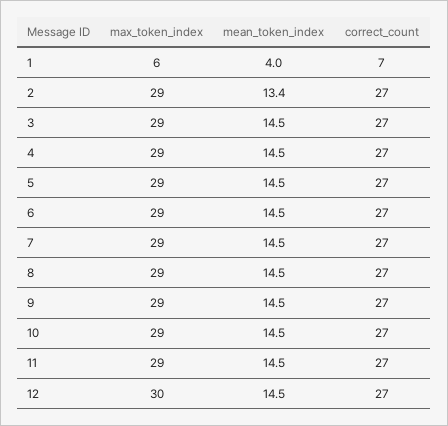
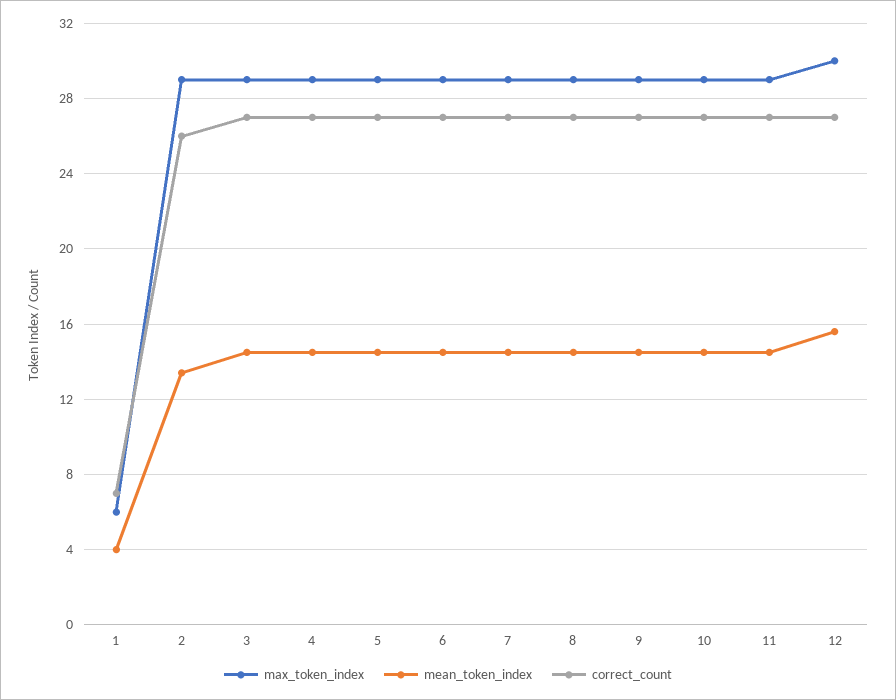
  {
    "max_token_index": {
      "1": 6,
      "2": 29,
      "3": 29,
      "4": 29,
      "5": 29,
      "6": 29,
      "7": 29,
      "8": 29,
      "9": 29,
      "10": 29,
      "11": 29,
      "12": 30
    },
    "mean_token_index": {
      "1": 4,
      "2": 13.4,
      "3": 14.5,
      "4": 14.5,
      "5": 14.5,
      "6": 14.5,
      "7": 14.5,
      "8": 14.5,
      "9": 14.5,
      "10": 14.5,
      "11": 14.5,
-     "12": 14.5
+     "12": 15.5
    },
    "correct_count": {
      "1": 7,
-     "2": 27,
+     "2": 26,
      "3": 27,
      "4": 27,
      "5": 27,
      "6": 27,
      "7": 27,
      "8": 27,
      "9": 27,
      "10": 27,
      "11": 27,
      "12": 27
    }
  }

